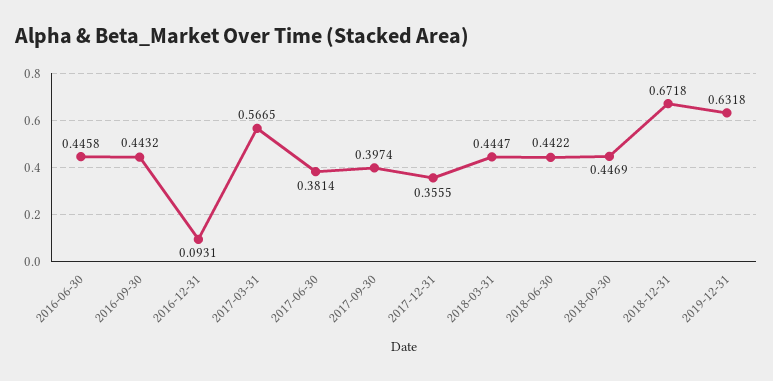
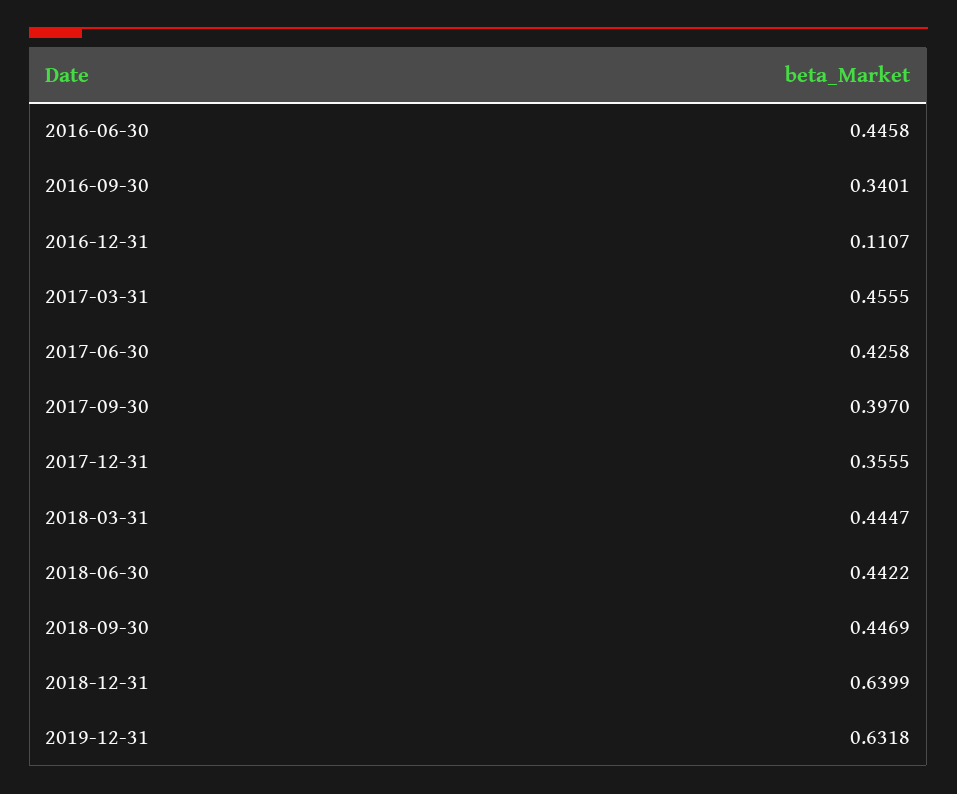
  {
    "2016-06-30": 0.4458,
-   "2016-09-30": 0.4432,
+   "2016-09-30": 0.3401,
-   "2016-12-31": 0.0931,
+   "2016-12-31": 0.1107,
-   "2017-03-31": 0.5665,
+   "2017-03-31": 0.4555,
-   "2017-06-30": 0.3814,
+   "2017-06-30": 0.4258,
-   "2017-09-30": 0.3974,
+   "2017-09-30": 0.397,
    "2017-12-31": 0.3555,
    "2018-03-31": 0.4447,
    "2018-06-30": 0.4422,
    "2018-09-30": 0.4469,
-   "2018-12-31": 0.6718,
+   "2018-12-31": 0.6399,
    "2019-12-31": 0.6318
  }

